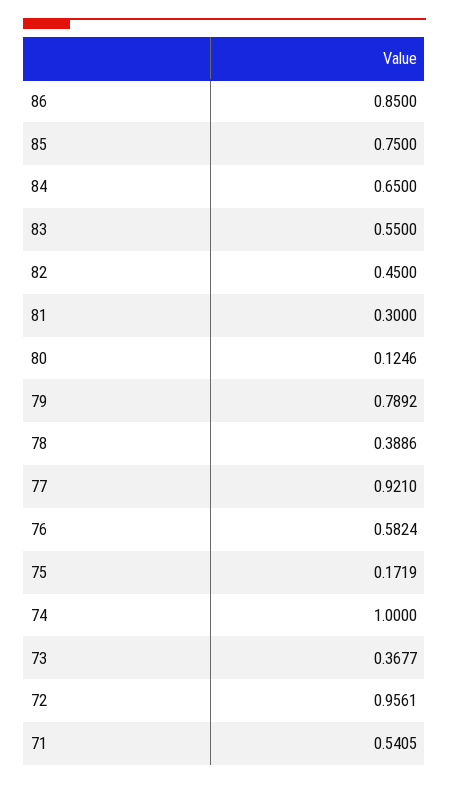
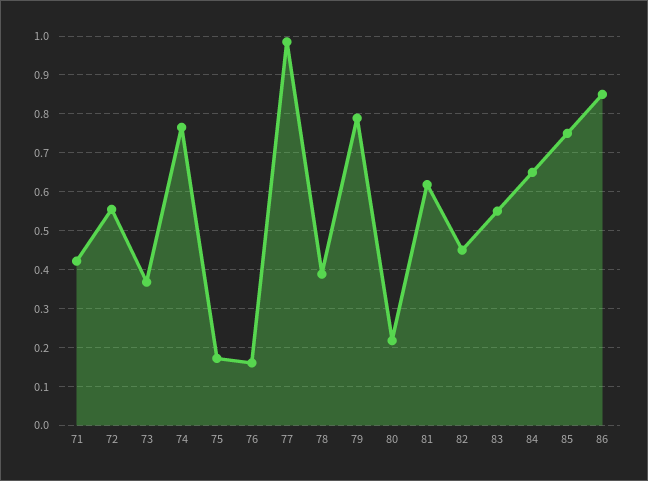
  {
    "86": 0.85,
    "85": 0.75,
    "84": 0.65,
    "83": 0.55,
    "82": 0.45,
-   "81": 0.3,
+   "81": 0.62,
-   "80": 0.1246,
+   "80": 0.22,
    "79": 0.7892,
    "78": 0.3886,
-   "77": 0.921,
+   "77": 0.98,
-   "76": 0.5824,
+   "76": 0.16,
    "75": 0.1719,
-   "74": 1,
+   "74": 0.76,
    "73": 0.3677,
-   "72": 0.9561,
+   "72": 0.56,
-   "71": 0.5405
+   "71": 0.42
  }

